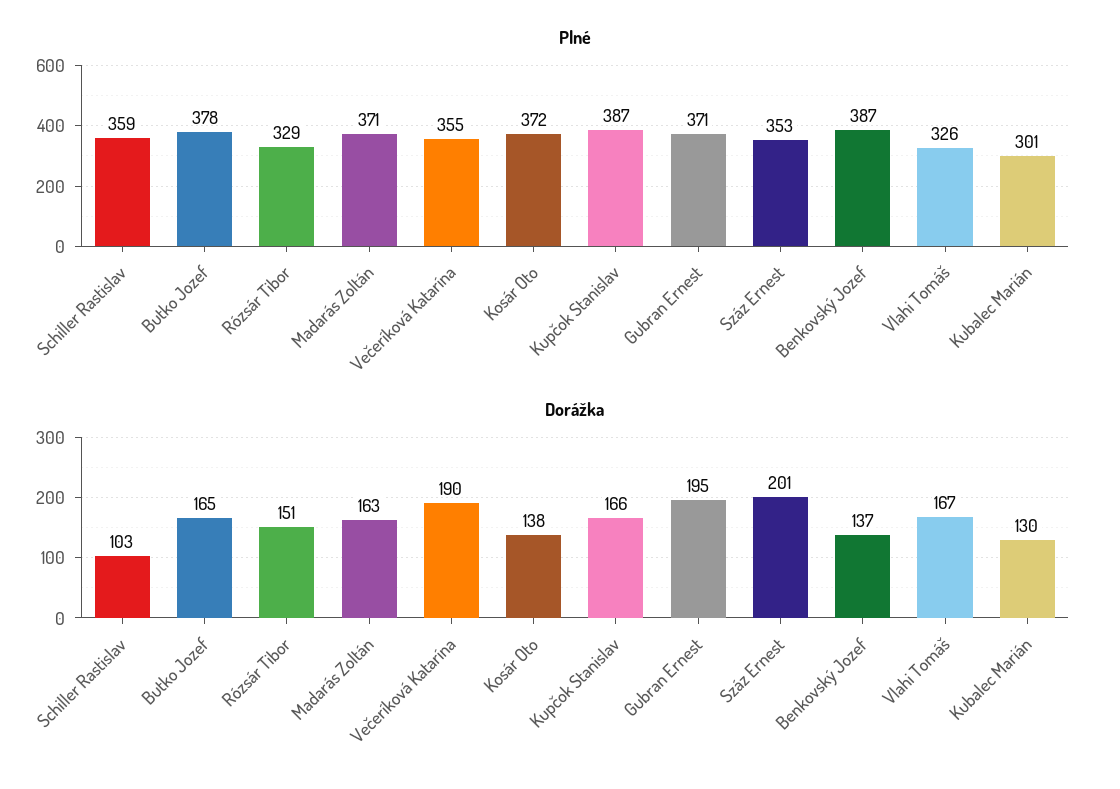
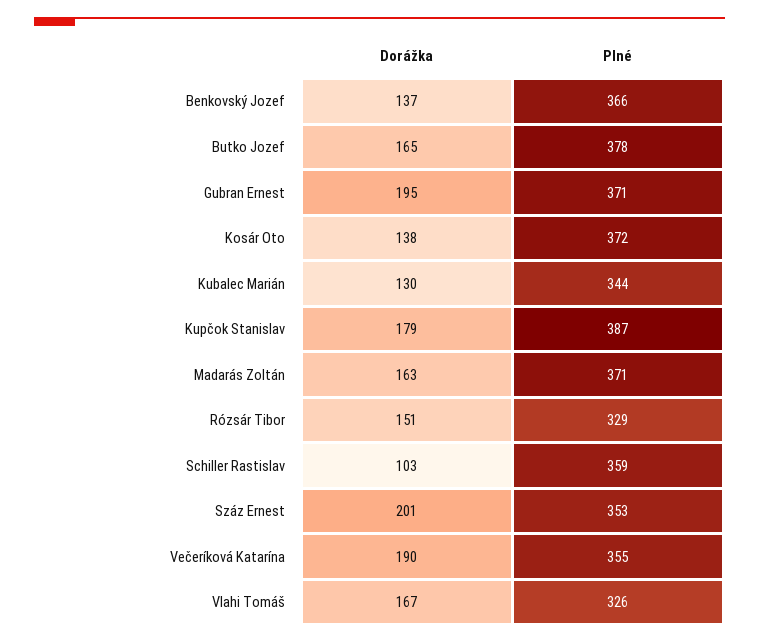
  {
    "Plné": {
      "Schiller Rastislav": 359,
      "Butko Jozef": 378,
      "Rózsár Tibor": 329,
      "Madarás Zoltán": 371,
      "Večeríková Katarína": 355,
      "Kosár Oto": 372,
      "Kupčok Stanislav": 387,
      "Gubran Ernest": 371,
      "Száz Ernest": 353,
-     "Benkovský Jozef": 387,
+     "Benkovský Jozef": 366,
      "Vlahi Tomáš": 326,
-     "Kubalec Marián": 301
+     "Kubalec Marián": 344
    },
    "Dorážka": {
      "Schiller Rastislav": 103,
      "Butko Jozef": 165,
      "Rózsár Tibor": 151,
      "Madarás Zoltán": 163,
      "Večeríková Katarína": 190,
      "Kosár Oto": 138,
-     "Kupčok Stanislav": 166,
+     "Kupčok Stanislav": 179,
      "Gubran Ernest": 195,
      "Száz Ernest": 201,
      "Benkovský Jozef": 137,
      "Vlahi Tomáš": 167,
      "Kubalec Marián": 130
    }
  }

